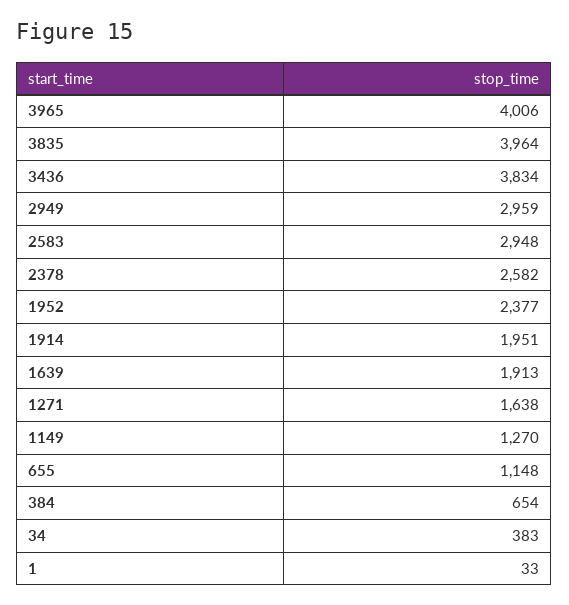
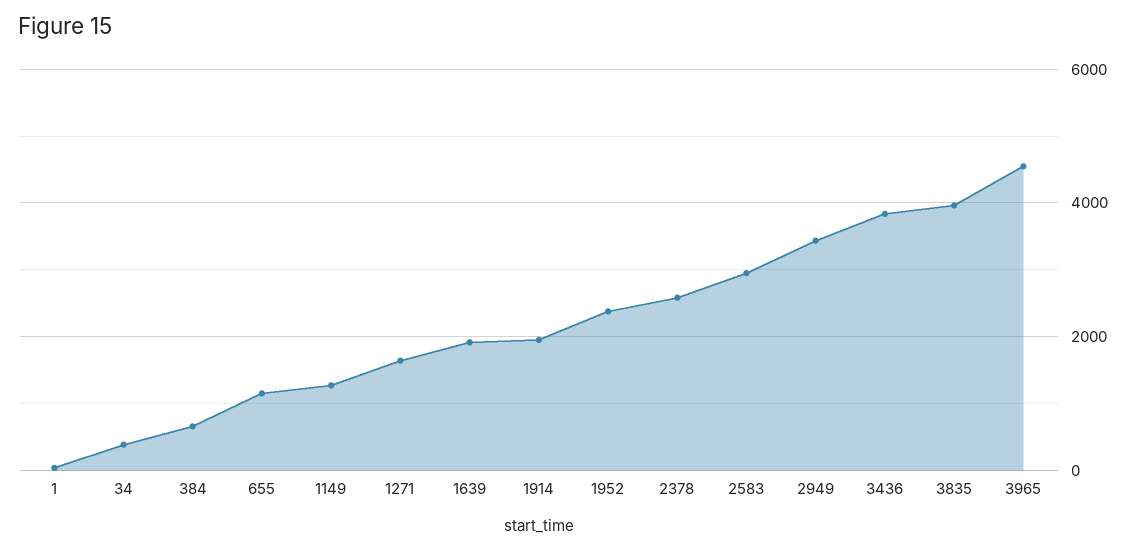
  {
-   "3965": 4006,
+   "3965": 4600,
    "3835": 3964,
    "3436": 3834,
-   "2949": 2959,
+   "2949": 3400,
    "2583": 2948,
    "2378": 2582,
    "1952": 2377,
    "1914": 1951,
    "1639": 1913,
    "1271": 1638,
    "1149": 1270,
    "655": 1148,
    "384": 654,
    "34": 383,
    "1": 33
  }

